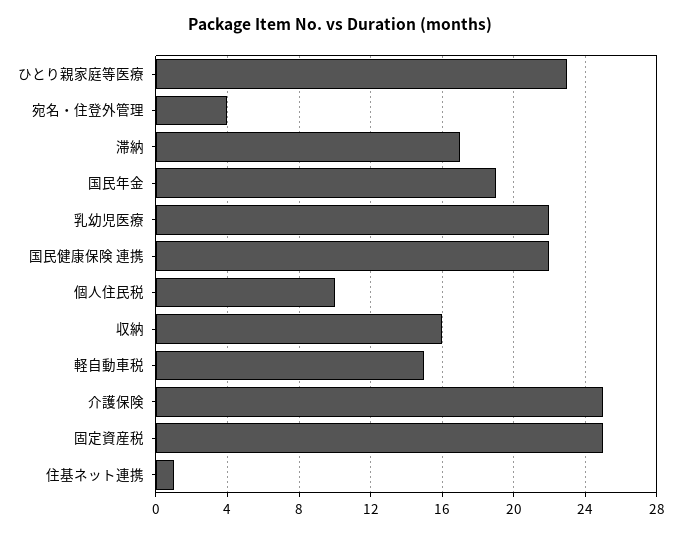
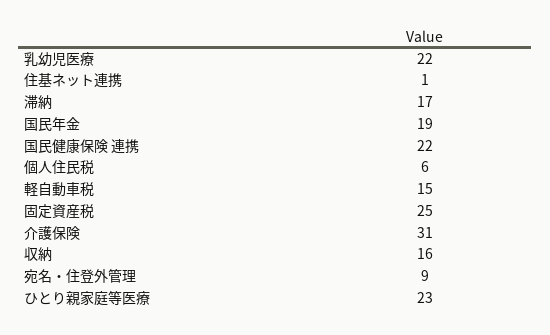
  {
    "ひとり親家庭等医療": 23,
-   "宛名・住登外管理": 4,
+   "宛名・住登外管理": 9,
    "滞納": 17,
    "国民年金": 19,
    "乳幼児医療": 22,
    "国民健康保険 連携": 22,
-   "個人住民税": 10,
+   "個人住民税": 6,
    "収納": 16,
    "軽自動車税": 15,
-   "介護保険": 25,
+   "介護保険": 31,
    "固定資産税": 25,
    "住基ネット連携": 1
  }

